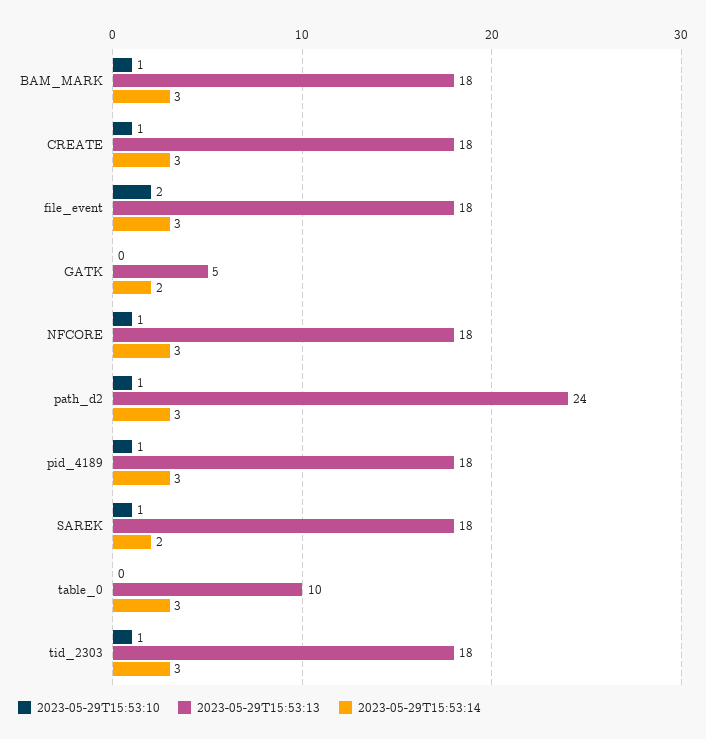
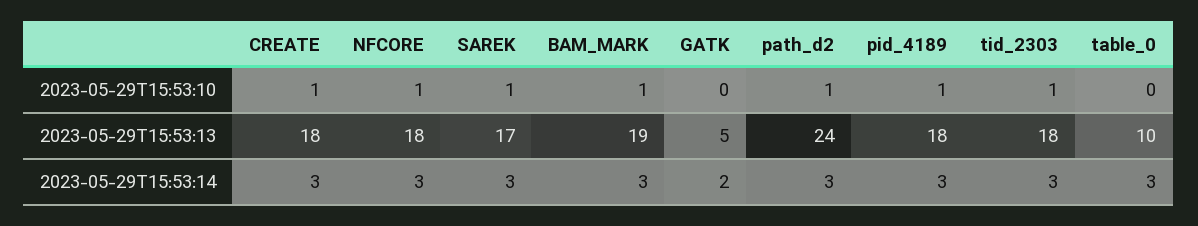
  {
    "2023-05-29T15:53:10": {
      "BAM_MARK": 1,
      "CREATE": 1,
-     "file_event": 2,
      "GATK": 0,
      "NFCORE": 1,
      "path_d2": 1,
      "pid_4189": 1,
      "SAREK": 1,
      "table_0": 0,
      "tid_2303": 1
    },
    "2023-05-29T15:53:13": {
-     "BAM_MARK": 18,
+     "BAM_MARK": 19,
      "CREATE": 18,
-     "file_event": 18,
      "GATK": 5,
      "NFCORE": 18,
      "path_d2": 24,
      "pid_4189": 18,
-     "SAREK": 18,
+     "SAREK": 17,
      "table_0": 10,
      "tid_2303": 18
    },
    "2023-05-29T15:53:14": {
      "BAM_MARK": 3,
      "CREATE": 3,
-     "file_event": 3,
      "GATK": 2,
      "NFCORE": 3,
      "path_d2": 3,
      "pid_4189": 3,
-     "SAREK": 2,
+     "SAREK": 3,
      "table_0": 3,
      "tid_2303": 3
    }
  }

